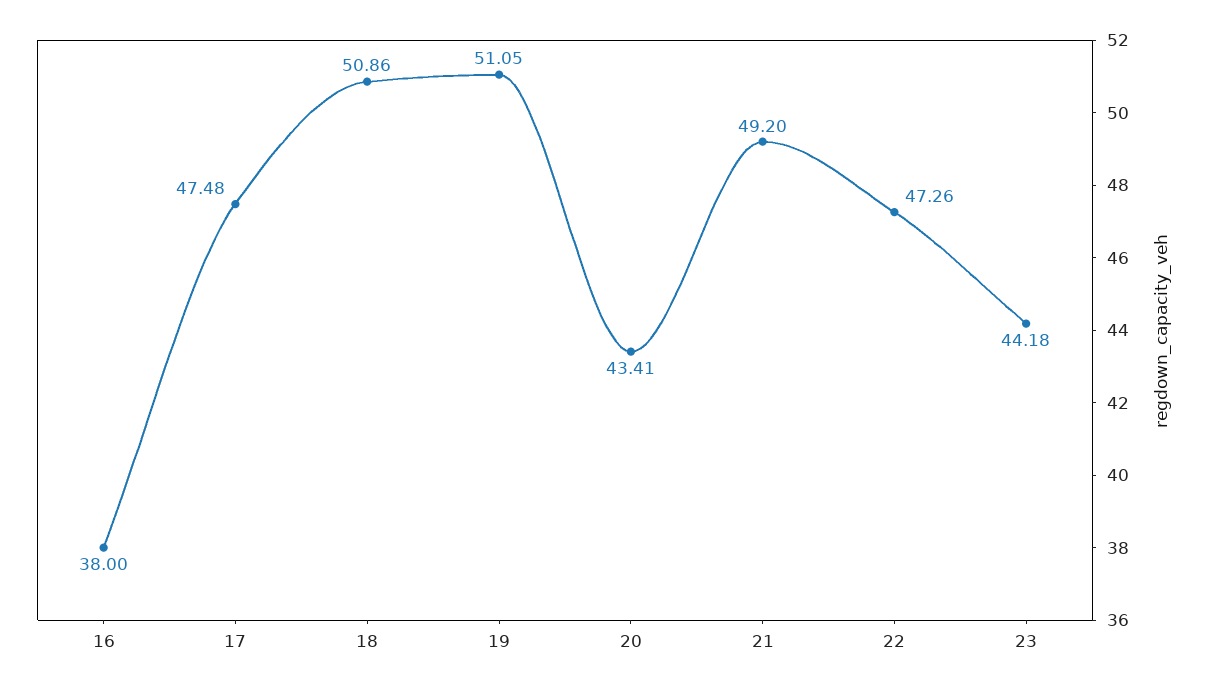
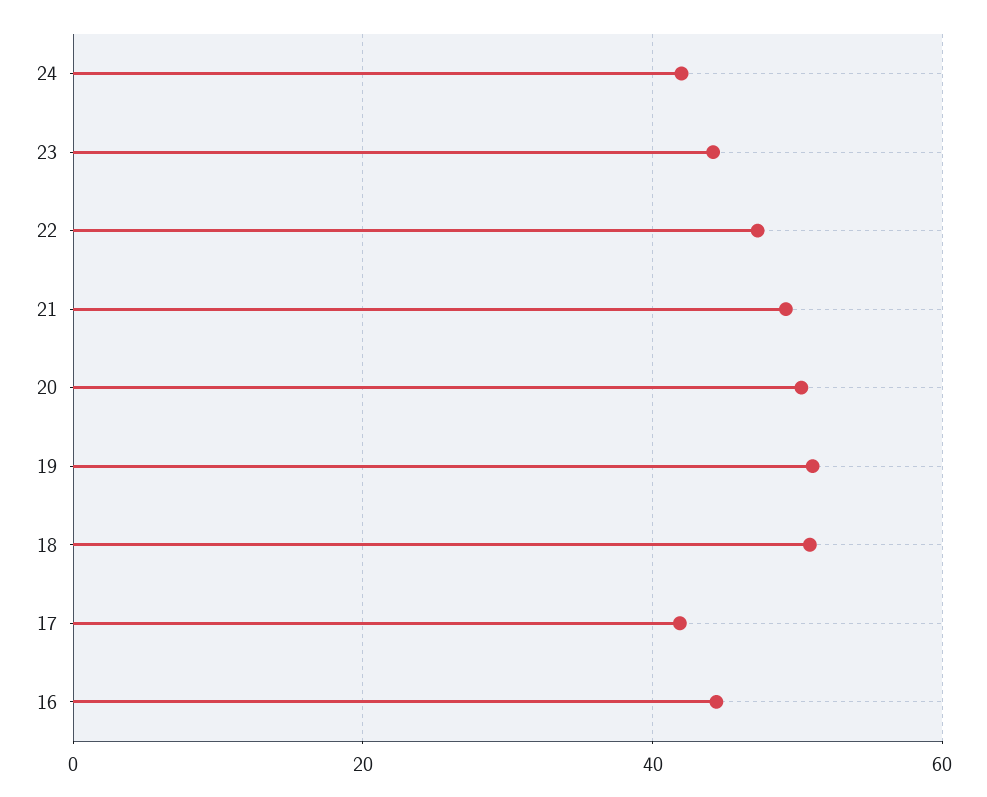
  {
-   "16": 38,
+   "16": 44,
-   "17": 47.48,
+   "17": 42,
    "18": 50.86,
    "19": 51.05,
-   "20": 43.41,
+   "20": 50,
    "21": 49.2,
    "22": 47.26,
-   "23": 44.18
+   "23": 44.18,
+   "24": 42
  }

